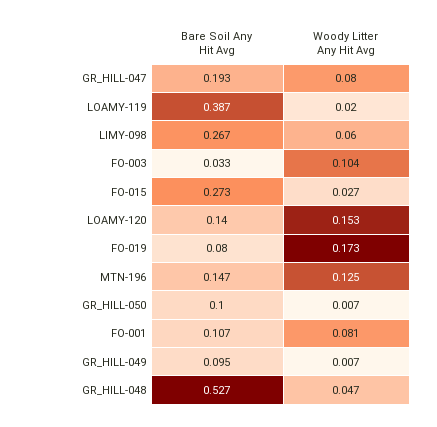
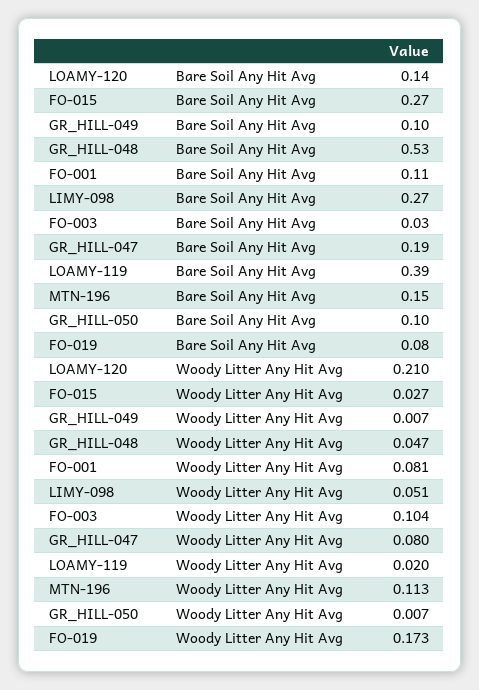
  {
    "Bare Soil Any Hit Avg": {
      "GR_HILL-047": 0.193,
      "LOAMY-119": 0.387,
      "LIMY-098": 0.267,
      "FO-003": 0.033,
      "FO-015": 0.273,
      "LOAMY-120": 0.14,
      "FO-019": 0.08,
      "MTN-196": 0.147,
      "GR_HILL-050": 0.1,
      "FO-001": 0.107,
      "GR_HILL-049": 0.095,
      "GR_HILL-048": 0.527
    },
    "Woody Litter Any Hit Avg": {
      "GR_HILL-047": 0.08,
      "LOAMY-119": 0.02,
-     "LIMY-098": 0.06,
+     "LIMY-098": 0.051,
      "FO-003": 0.104,
      "FO-015": 0.027,
-     "LOAMY-120": 0.153,
+     "LOAMY-120": 0.21,
      "FO-019": 0.173,
-     "MTN-196": 0.125,
+     "MTN-196": 0.113,
      "GR_HILL-050": 0.007,
      "FO-001": 0.081,
      "GR_HILL-049": 0.007,
      "GR_HILL-048": 0.047
    }
  }

